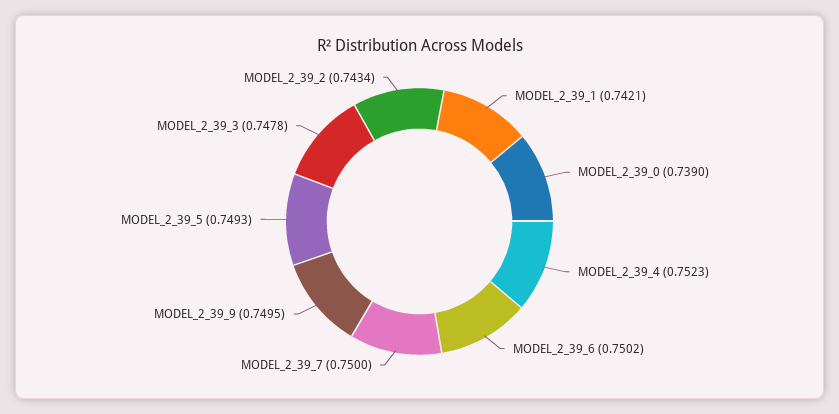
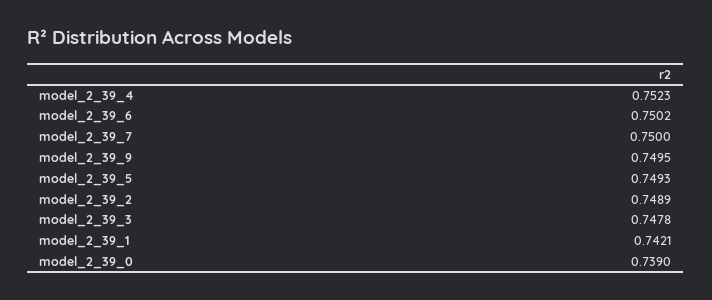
  {
    "MODEL_2_39_1": 0.7421,
    "MODEL_2_39_0": 0.739,
    "MODEL_2_39_4": 0.7523,
    "MODEL_2_39_6": 0.7502,
    "MODEL_2_39_7": 0.75,
    "MODEL_2_39_9": 0.7495,
    "MODEL_2_39_5": 0.7493,
    "MODEL_2_39_3": 0.7478,
-   "MODEL_2_39_2": 0.7434
+   "MODEL_2_39_2": 0.7489
  }

